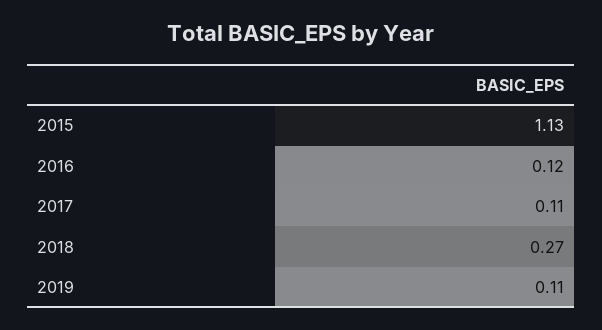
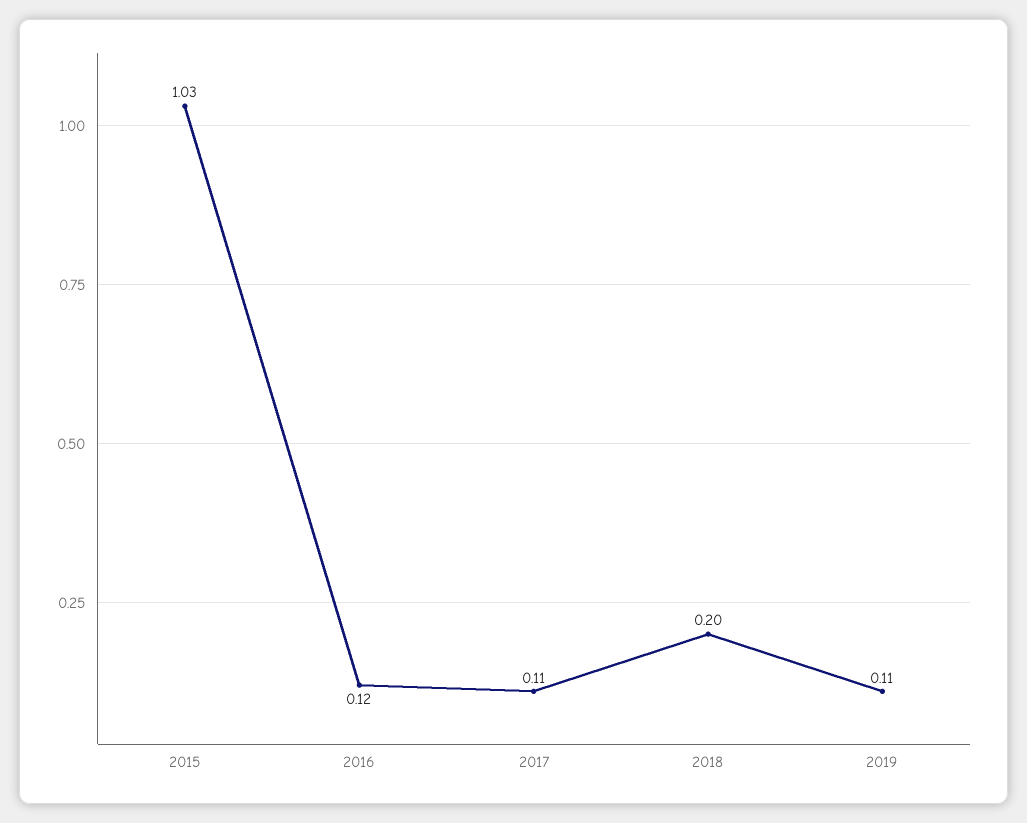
  {
-   "2015": 1.13,
+   "2015": 1.03,
    "2016": 0.12,
    "2017": 0.11,
-   "2018": 0.27,
+   "2018": 0.2,
    "2019": 0.11
  }

